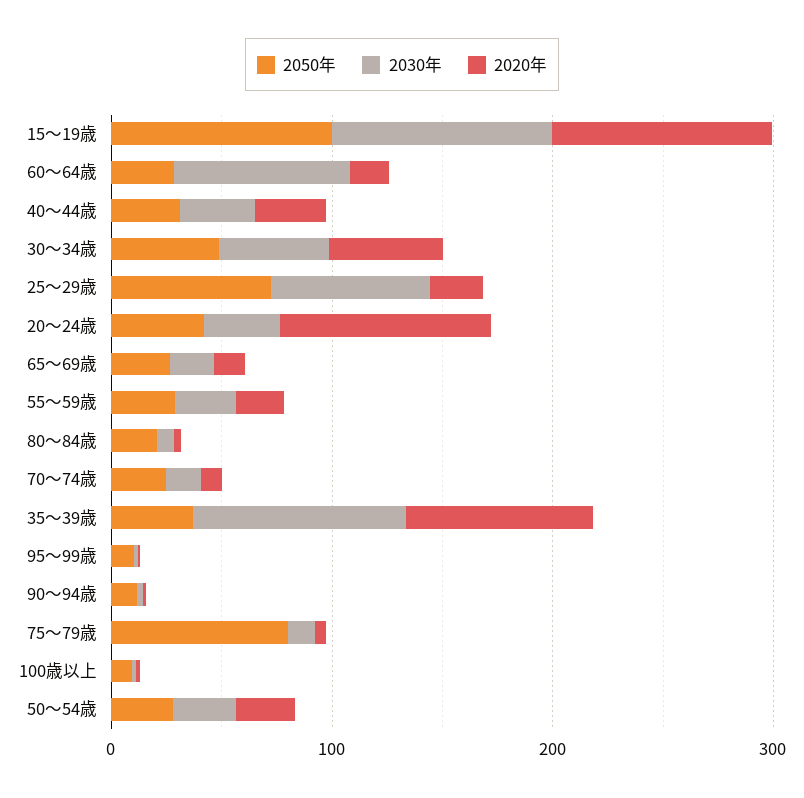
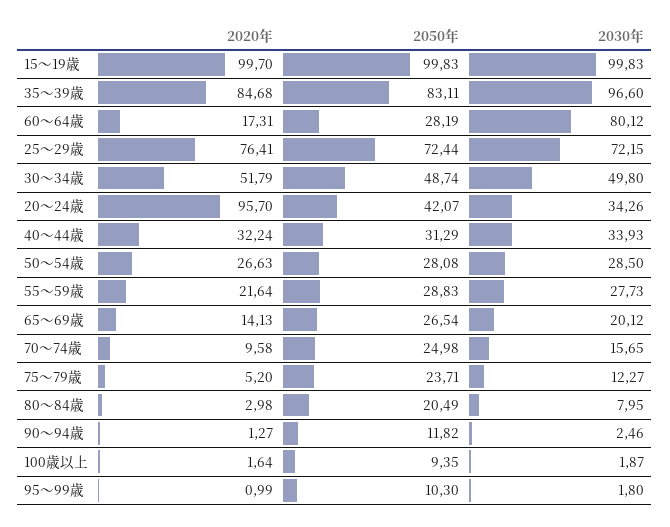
  {
    "2050年": {
      "15～19歳": 99.83,
      "60～64歳": 28.19,
      "40～44歳": 31.29,
      "30～34歳": 48.74,
      "25～29歳": 72.44,
      "20～24歳": 42.07,
      "65～69歳": 26.54,
      "55～59歳": 28.83,
      "80～84歳": 20.49,
      "70～74歳": 24.98,
-     "35～39歳": 40,
+     "35～39歳": 83.11,
      "95～99歳": 10.3,
      "90～94歳": 11.82,
-     "75～79歳": 80,
+     "75～79歳": 23.71,
      "100歳以上": 9.35,
      "50～54歳": 28.08
    },
    "2030年": {
      "15～19歳": 99.83,
      "60～64歳": 80.12,
      "40～44歳": 33.93,
      "30～34歳": 49.8,
      "25～29歳": 72.15,
      "20～24歳": 34.26,
      "65～69歳": 20.12,
      "55～59歳": 27.73,
      "80～84歳": 7.95,
      "70～74歳": 15.65,
      "35～39歳": 96.6,
      "95～99歳": 1.8,
      "90～94歳": 2.46,
      "75～79歳": 12.27,
      "100歳以上": 1.87,
      "50～54歳": 28.5
    },
    "2020年": {
      "15～19歳": 99.7,
      "60～64歳": 17.31,
      "40～44歳": 32.24,
      "30～34歳": 51.79,
-     "25～29歳": 20,
+     "25～29歳": 76.41,
      "20～24歳": 95.7,
      "65～69歳": 14.13,
      "55～59歳": 21.64,
      "80～84歳": 2.98,
      "70～74歳": 9.58,
      "35～39歳": 84.68,
      "95～99歳": 0.99,
      "90～94歳": 1.27,
      "75～79歳": 5.2,
      "100歳以上": 1.64,
      "50～54歳": 26.63
    }
  }

